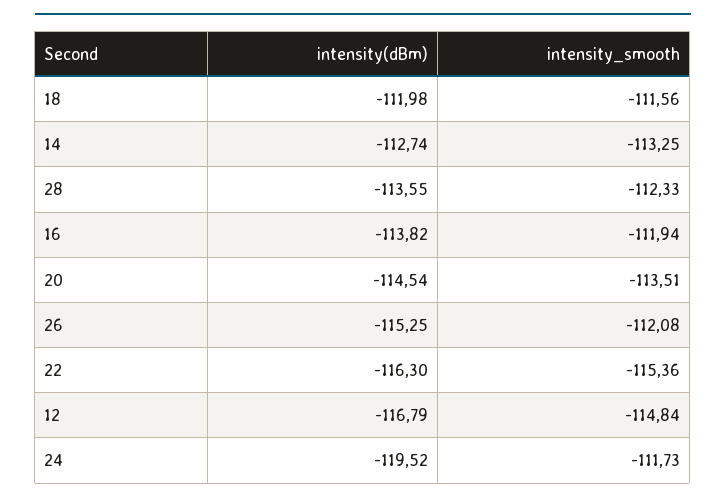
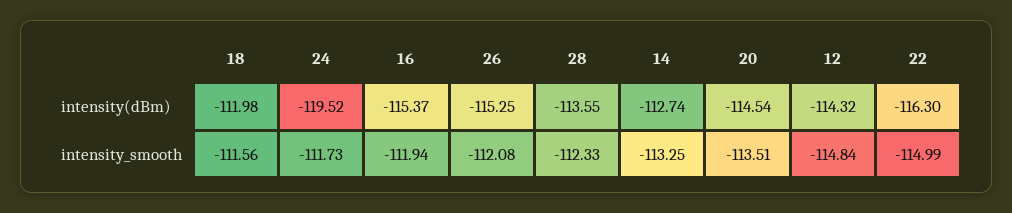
  {
    "intensity(dBm)": {
      "18": -111.98,
      "14": -112.74,
      "28": -113.55,
-     "16": -113.82,
+     "16": -115.37,
      "20": -114.54,
      "26": -115.25,
      "22": -116.3,
-     "12": -116.79,
+     "12": -114.32,
      "24": -119.52
    },
    "intensity_smooth": {
      "18": -111.56,
      "14": -113.25,
      "28": -112.33,
      "16": -111.94,
      "20": -113.51,
      "26": -112.08,
-     "22": -115.36,
+     "22": -114.99,
      "12": -114.84,
      "24": -111.73
    }
  }

